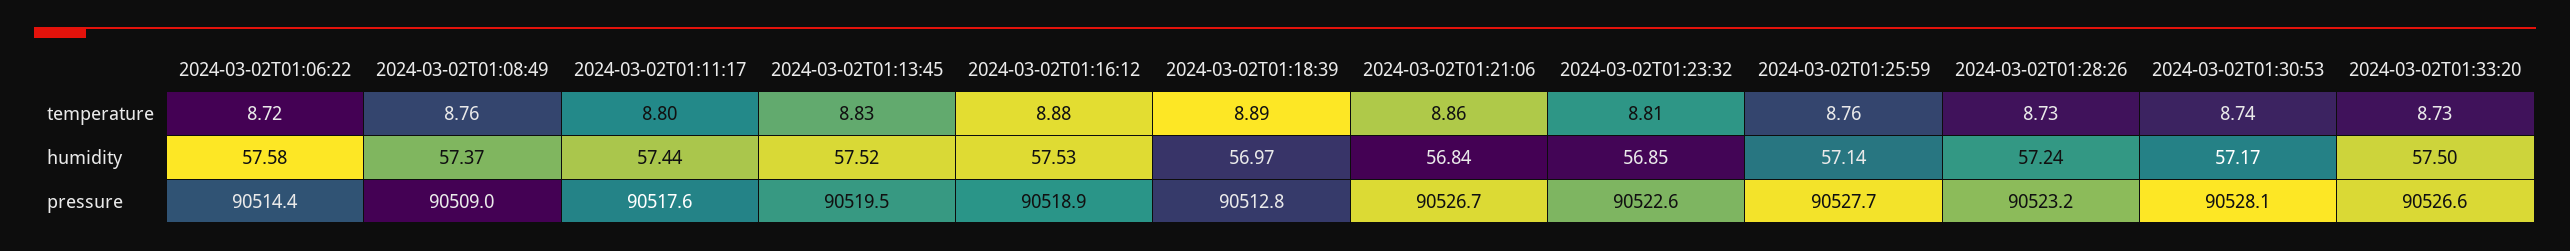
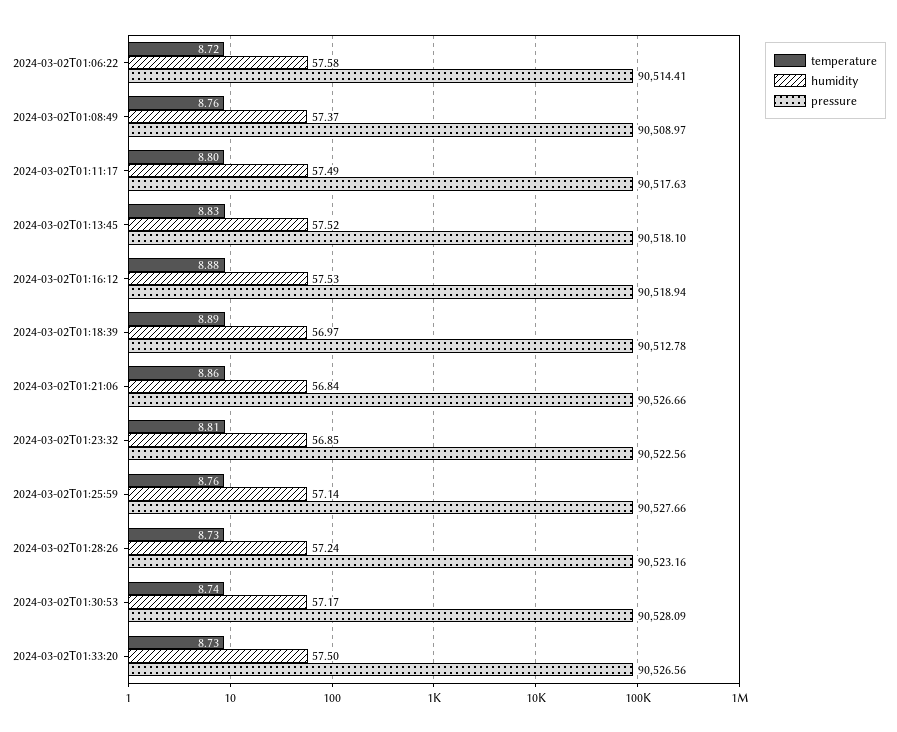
  {
    "temperature": {
      "2024-03-02T01:06:22": 8.72,
      "2024-03-02T01:08:49": 8.76,
      "2024-03-02T01:11:17": 8.8,
      "2024-03-02T01:13:45": 8.83,
      "2024-03-02T01:16:12": 8.88,
      "2024-03-02T01:18:39": 8.89,
      "2024-03-02T01:21:06": 8.86,
      "2024-03-02T01:23:32": 8.81,
      "2024-03-02T01:25:59": 8.76,
      "2024-03-02T01:28:26": 8.73,
      "2024-03-02T01:30:53": 8.74,
      "2024-03-02T01:33:20": 8.73
    },
    "humidity": {
      "2024-03-02T01:06:22": 57.58,
      "2024-03-02T01:08:49": 57.37,
-     "2024-03-02T01:11:17": 57.44,
+     "2024-03-02T01:11:17": 57.49,
      "2024-03-02T01:13:45": 57.52,
      "2024-03-02T01:16:12": 57.53,
      "2024-03-02T01:18:39": 56.97,
      "2024-03-02T01:21:06": 56.84,
      "2024-03-02T01:23:32": 56.85,
      "2024-03-02T01:25:59": 57.14,
      "2024-03-02T01:28:26": 57.24,
      "2024-03-02T01:30:53": 57.17,
      "2024-03-02T01:33:20": 57.5
    },
    "pressure": {
      "2024-03-02T01:06:22": 90514.41,
      "2024-03-02T01:08:49": 90508.97,
      "2024-03-02T01:11:17": 90517.63,
-     "2024-03-02T01:13:45": 90519.5,
+     "2024-03-02T01:13:45": 90518.1,
      "2024-03-02T01:16:12": 90518.94,
      "2024-03-02T01:18:39": 90512.78,
      "2024-03-02T01:21:06": 90526.66,
      "2024-03-02T01:23:32": 90522.56,
      "2024-03-02T01:25:59": 90527.66,
      "2024-03-02T01:28:26": 90523.16,
      "2024-03-02T01:30:53": 90528.09,
      "2024-03-02T01:33:20": 90526.56
    }
  }

